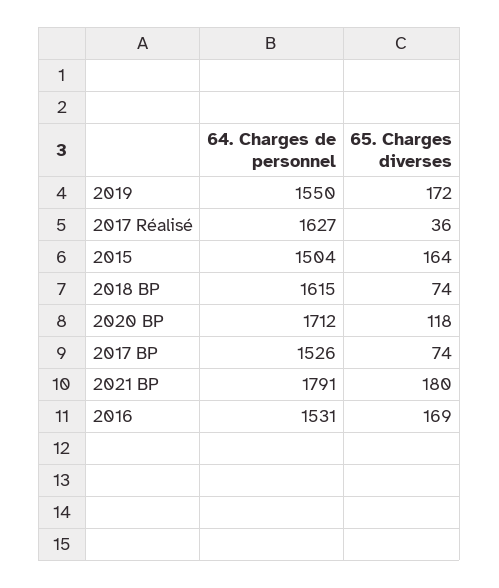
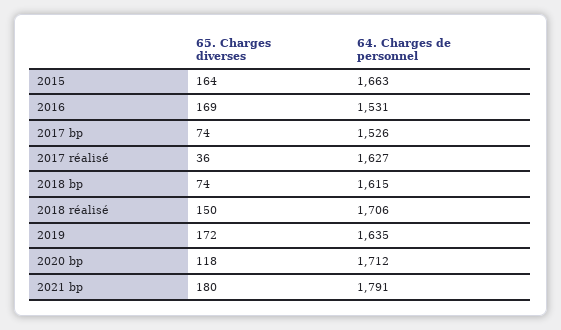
  {
    "64. Charges de personnel": {
-     "2019": 1550,
+     "2019": 1635,
      "2017 Réalisé": 1627,
-     "2015": 1504,
+     "2015": 1663,
      "2018 BP": 1615,
      "2020 BP": 1712,
      "2017 BP": 1526,
      "2021 BP": 1791,
-     "2016": 1531
+     "2016": 1531,
+     "2018 réalisé": 1706
    },
    "65. Charges diverses": {
      "2019": 172,
      "2017 Réalisé": 36,
      "2015": 164,
      "2018 BP": 74,
      "2020 BP": 118,
      "2017 BP": 74,
      "2021 BP": 180,
-     "2016": 169
+     "2016": 169,
+     "2018 réalisé": 150
    }
  }

